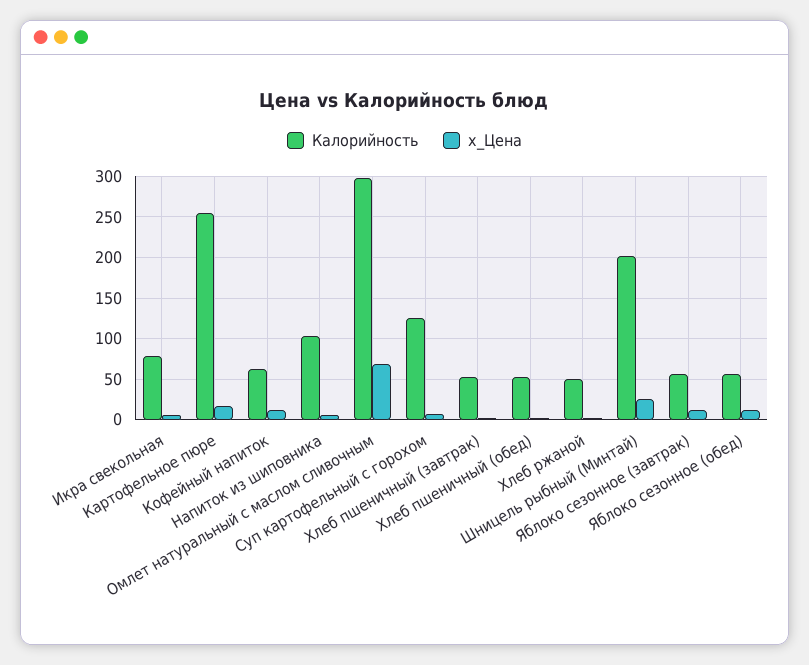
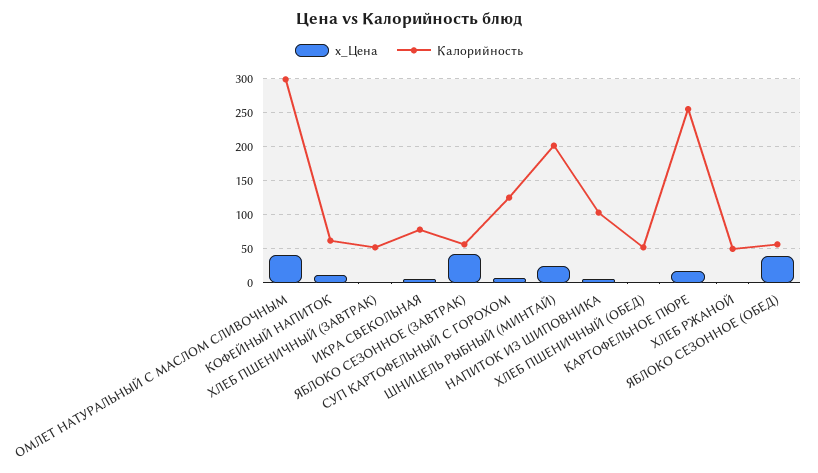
  {
    "Калорийность": {
      "Икра свекольная": 80,
      "Картофельное пюре": 260,
      "Кофейный напиток": 60,
      "Напиток из шиповника": 100,
      "Омлет натуральный с маслом сливочным": 300,
      "Суп картофельный с горохом": 130,
      "Хлеб пшеничный (завтрак)": 50,
      "Хлеб пшеничный (обед)": 50,
      "Хлеб ржаной": 50,
      "Шницель рыбный (Минтай)": 200,
      "Яблоко сезонное (завтрак)": 60,
      "Яблоко сезонное (обед)": 60
    },
    "x_Цена": {
      "Икра свекольная": 10,
      "Картофельное пюре": 20,
      "Кофейный напиток": 10,
      "Напиток из шиповника": 10,
-     "Омлет натуральный с маслом сливочным": 70,
+     "Омлет натуральный с маслом сливочным": 40,
      "Суп картофельный с горохом": 10,
      "Хлеб пшеничный (завтрак)": 0,
      "Хлеб пшеничный (обед)": 0,
      "Хлеб ржаной": 0,
      "Шницель рыбный (Минтай)": 30,
-     "Яблоко сезонное (завтрак)": 10,
+     "Яблоко сезонное (завтрак)": 40,
-     "Яблоко сезонное (обед)": 10
+     "Яблоко сезонное (обед)": 40
    }
  }

